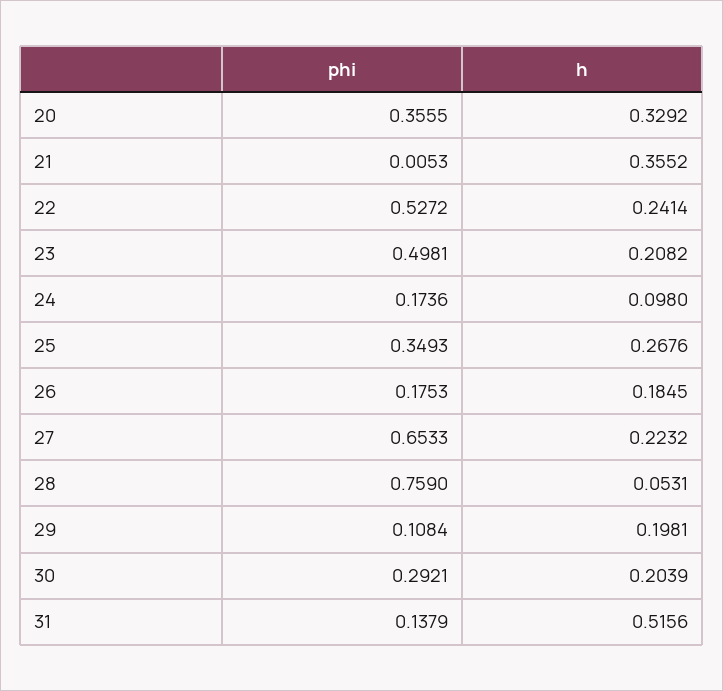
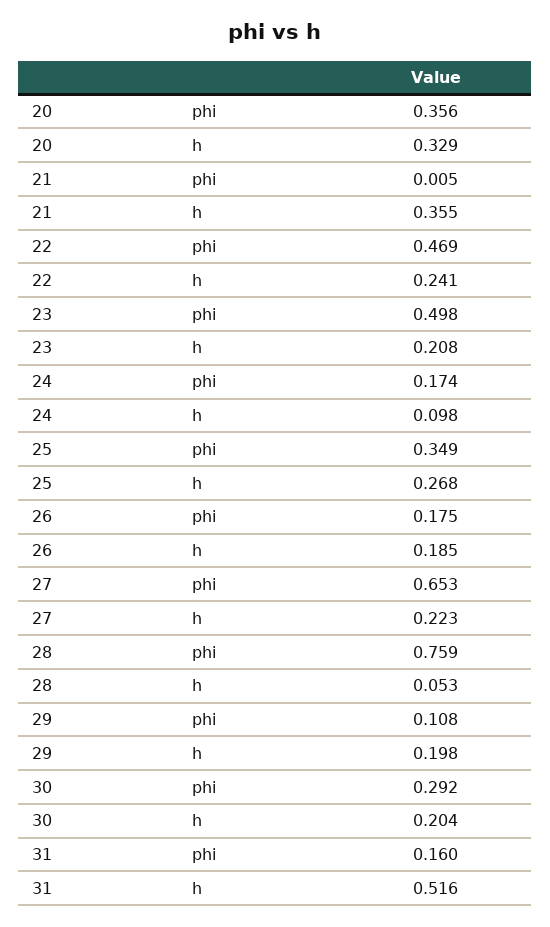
  {
    "phi": {
      "20": 0.3555,
      "21": 0.0053,
-     "22": 0.5272,
+     "22": 0.469,
      "23": 0.4981,
      "24": 0.1736,
      "25": 0.3493,
      "26": 0.1753,
      "27": 0.6533,
      "28": 0.759,
      "29": 0.1084,
      "30": 0.2921,
-     "31": 0.1379
+     "31": 0.16
    },
    "h": {
      "20": 0.3292,
      "21": 0.3552,
      "22": 0.2414,
      "23": 0.2082,
      "24": 0.098,
      "25": 0.2676,
      "26": 0.1845,
      "27": 0.2232,
      "28": 0.0531,
      "29": 0.1981,
      "30": 0.2039,
      "31": 0.5156
    }
  }

